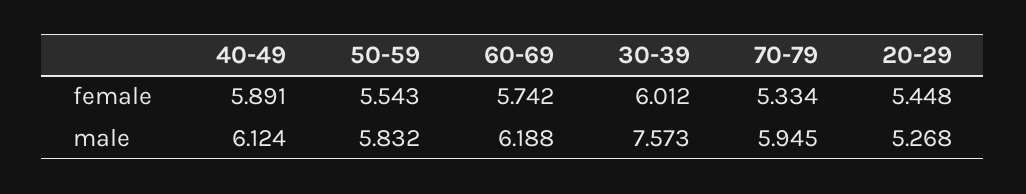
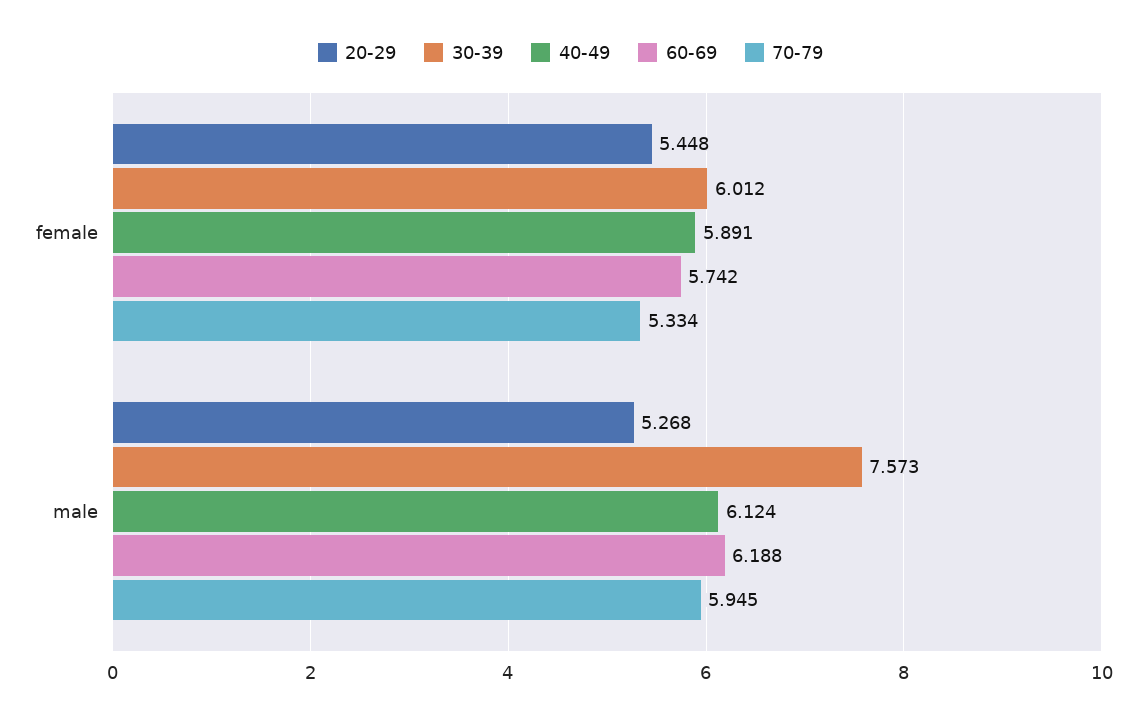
  {
    "40-49": {
      "female": 5.891,
      "male": 6.124
    },
-   "50-59": {
-     "female": 5.543,
-     "male": 5.832
-   },
    "60-69": {
      "female": 5.742,
      "male": 6.188
    },
    "30-39": {
      "female": 6.012,
      "male": 7.573
    },
    "70-79": {
      "female": 5.334,
      "male": 5.945
    },
    "20-29": {
      "female": 5.448,
      "male": 5.268
    }
  }

